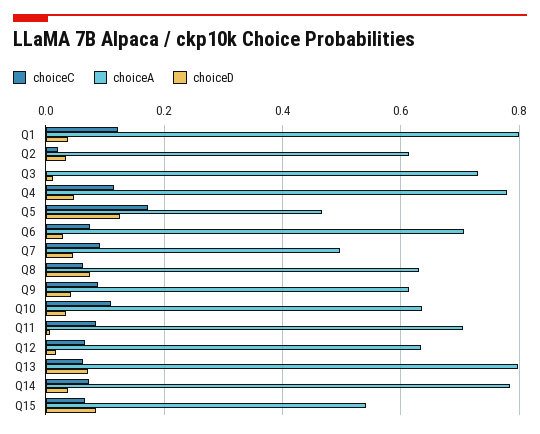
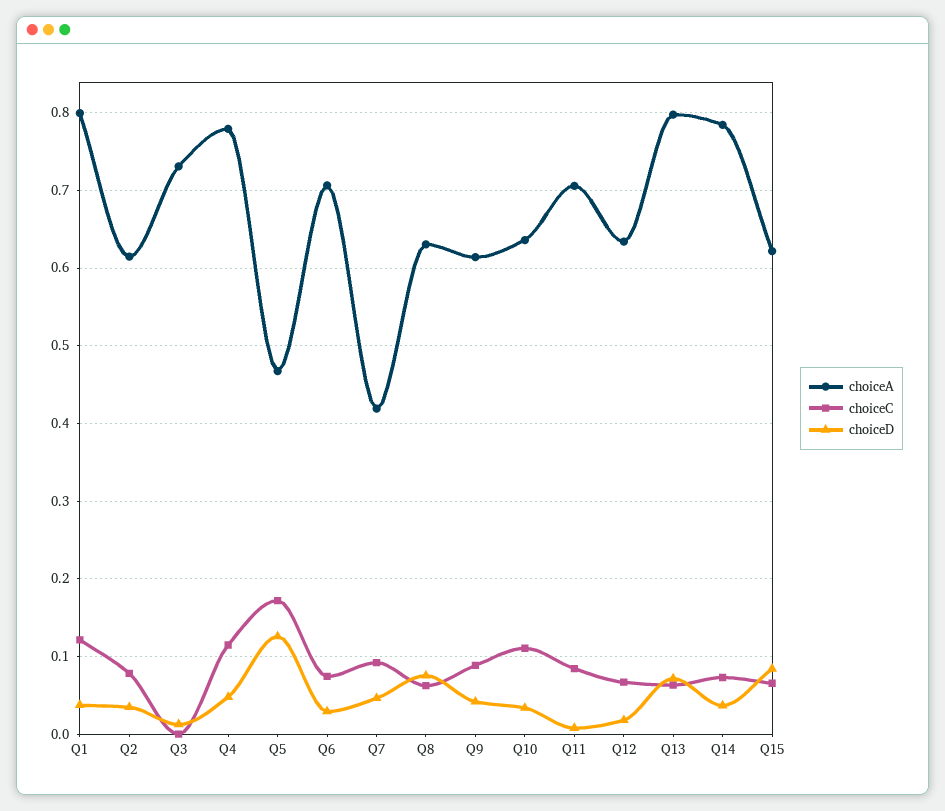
  {
    "choiceC": {
      "Q1": 0.12,
-     "Q2": 0.02,
+     "Q2": 0.08,
      "Q3": 0,
      "Q4": 0.11,
      "Q5": 0.17,
      "Q6": 0.07,
      "Q7": 0.09,
      "Q8": 0.06,
      "Q9": 0.09,
      "Q10": 0.11,
      "Q11": 0.08,
      "Q12": 0.07,
      "Q13": 0.06,
      "Q14": 0.07,
      "Q15": 0.07
    },
    "choiceA": {
      "Q1": 0.8,
      "Q2": 0.61,
      "Q3": 0.73,
      "Q4": 0.78,
      "Q5": 0.47,
      "Q6": 0.71,
-     "Q7": 0.5,
+     "Q7": 0.42,
      "Q8": 0.63,
      "Q9": 0.61,
      "Q10": 0.64,
      "Q11": 0.71,
      "Q12": 0.63,
      "Q13": 0.8,
      "Q14": 0.78,
-     "Q15": 0.54
+     "Q15": 0.62
    },
    "choiceD": {
      "Q1": 0.04,
      "Q2": 0.03,
      "Q3": 0.01,
      "Q4": 0.05,
      "Q5": 0.13,
      "Q6": 0.03,
      "Q7": 0.05,
      "Q8": 0.08,
      "Q9": 0.04,
      "Q10": 0.03,
      "Q11": 0.01,
      "Q12": 0.02,
      "Q13": 0.07,
      "Q14": 0.04,
      "Q15": 0.08
    }
  }

